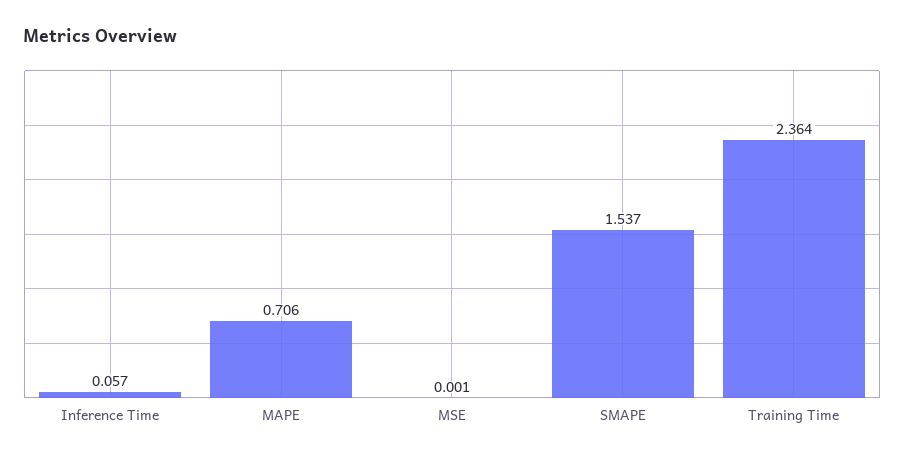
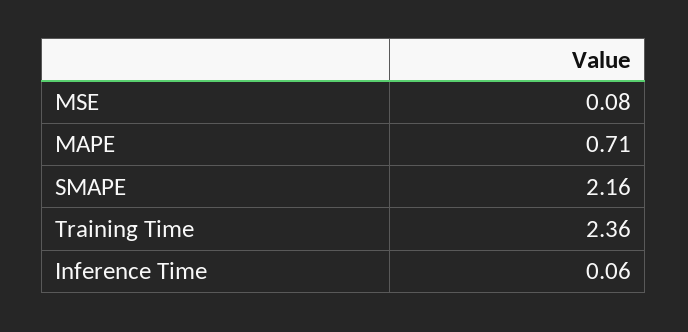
  {
    "Inference Time": 0.057,
    "MAPE": 0.706,
-   "MSE": 0.001,
+   "MSE": 0.08,
-   "SMAPE": 1.537,
+   "SMAPE": 2.16,
    "Training Time": 2.364
  }

